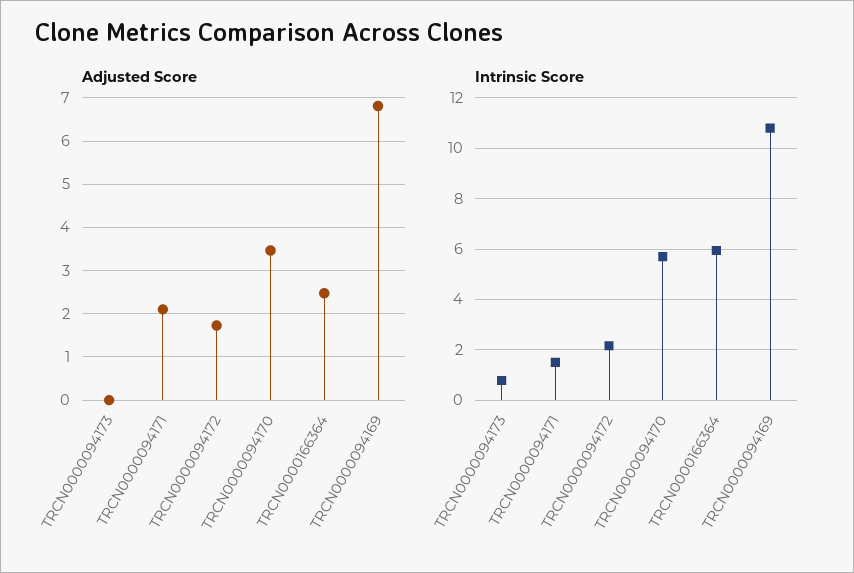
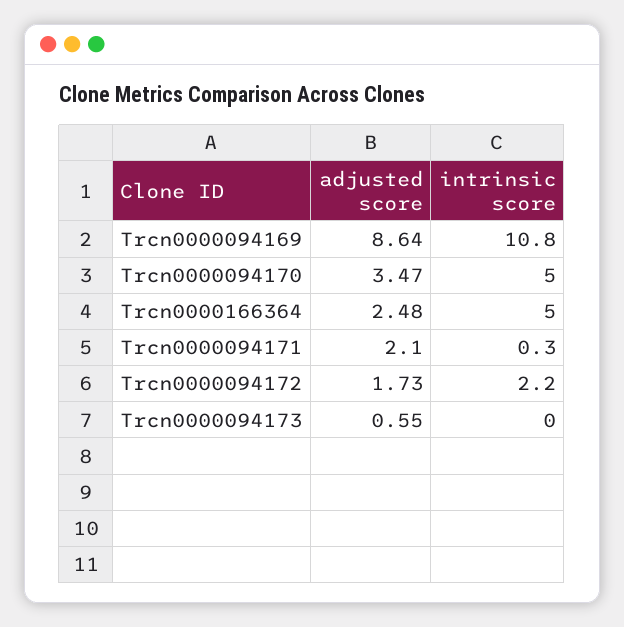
  {
    "Adjusted Score": {
-     "TRCN0000094173": 0,
+     "TRCN0000094173": 0.55,
      "TRCN0000094171": 2.1,
      "TRCN0000094172": 1.73,
      "TRCN0000094170": 3.47,
      "TRCN0000166364": 2.48,
-     "TRCN0000094169": 6.8
+     "TRCN0000094169": 8.64
    },
    "Intrinsic Score": {
-     "TRCN0000094173": 0.75,
+     "TRCN0000094173": 0,
-     "TRCN0000094171": 1.5,
+     "TRCN0000094171": 0.3,
      "TRCN0000094172": 2.2,
-     "TRCN0000094170": 5.75,
+     "TRCN0000094170": 5,
-     "TRCN0000166364": 6,
+     "TRCN0000166364": 5,
      "TRCN0000094169": 10.8
    }
  }

